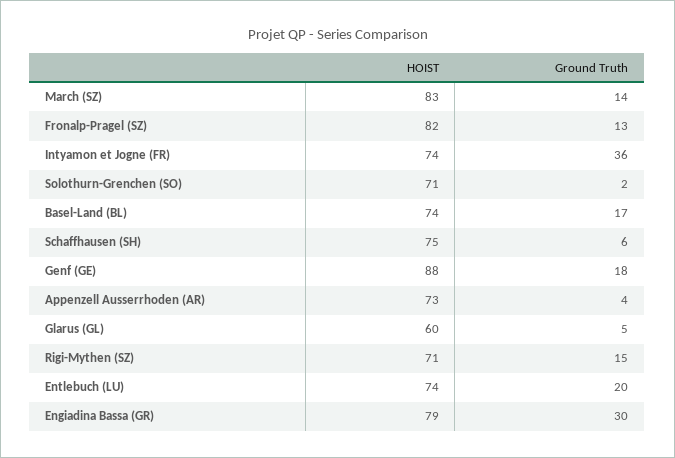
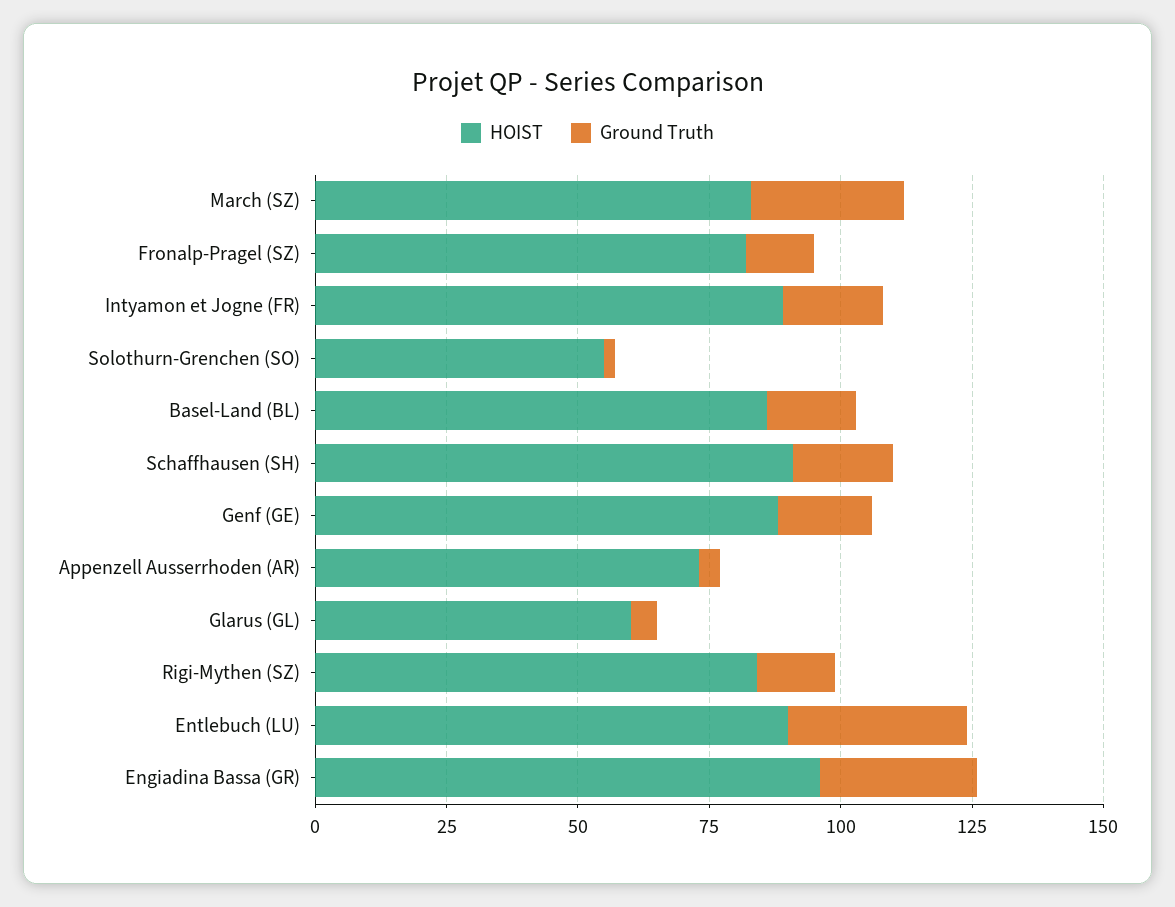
  {
    "HOIST": {
      "March (SZ)": 83,
      "Fronalp-Pragel (SZ)": 82,
-     "Intyamon et Jogne (FR)": 74,
+     "Intyamon et Jogne (FR)": 90,
-     "Solothurn-Grenchen (SO)": 71,
+     "Solothurn-Grenchen (SO)": 55,
-     "Basel-Land (BL)": 74,
+     "Basel-Land (BL)": 85,
-     "Schaffhausen (SH)": 75,
+     "Schaffhausen (SH)": 90,
      "Genf (GE)": 88,
      "Appenzell Ausserrhoden (AR)": 73,
      "Glarus (GL)": 60,
-     "Rigi-Mythen (SZ)": 71,
+     "Rigi-Mythen (SZ)": 85,
-     "Entlebuch (LU)": 74,
+     "Entlebuch (LU)": 90,
-     "Engiadina Bassa (GR)": 79
+     "Engiadina Bassa (GR)": 95
    },
    "Ground Truth": {
-     "March (SZ)": 14,
+     "March (SZ)": 30,
      "Fronalp-Pragel (SZ)": 13,
-     "Intyamon et Jogne (FR)": 36,
+     "Intyamon et Jogne (FR)": 20,
      "Solothurn-Grenchen (SO)": 2,
      "Basel-Land (BL)": 17,
-     "Schaffhausen (SH)": 6,
+     "Schaffhausen (SH)": 20,
      "Genf (GE)": 18,
      "Appenzell Ausserrhoden (AR)": 4,
      "Glarus (GL)": 5,
      "Rigi-Mythen (SZ)": 15,
-     "Entlebuch (LU)": 20,
+     "Entlebuch (LU)": 35,
      "Engiadina Bassa (GR)": 30
    }
  }

